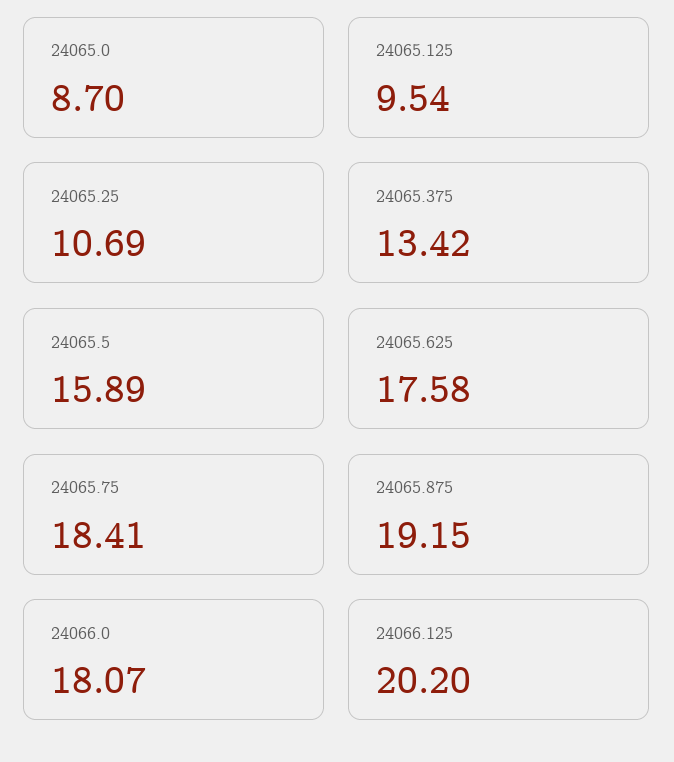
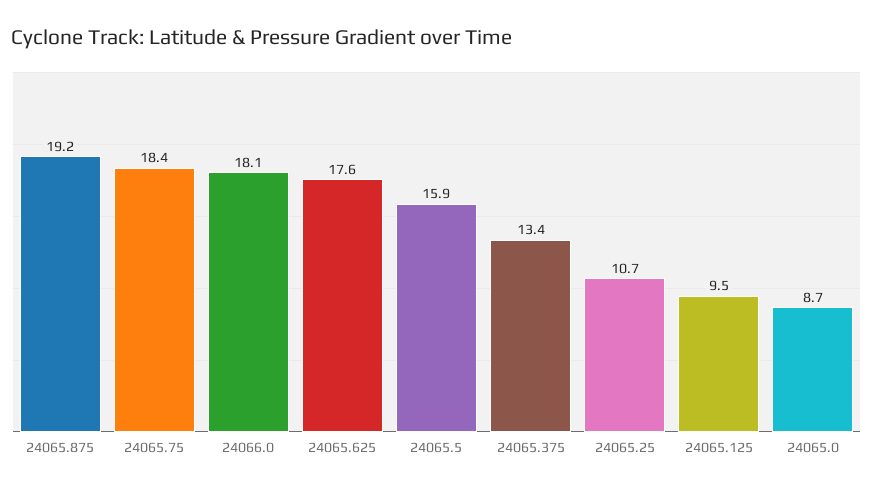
  {
    "24065.0": 8.7,
    "24065.125": 9.54,
    "24065.25": 10.69,
    "24065.375": 13.42,
    "24065.5": 15.89,
    "24065.625": 17.58,
    "24065.75": 18.41,
    "24065.875": 19.15,
-   "24066.0": 18.07,
+   "24066.0": 18.07
-   "24066.125": 20.2
  }

